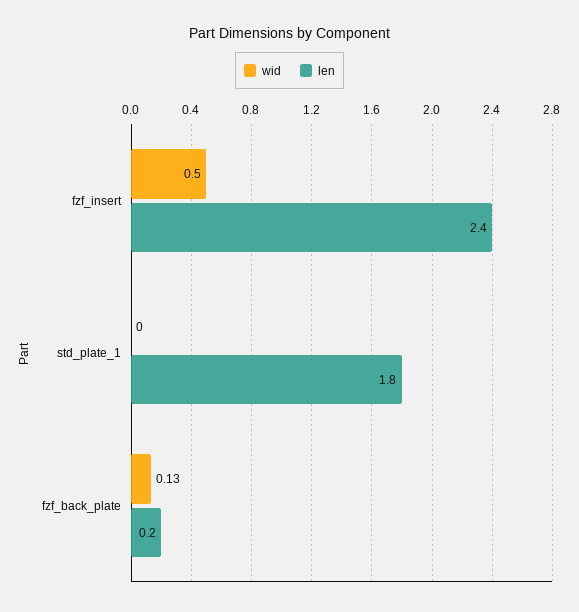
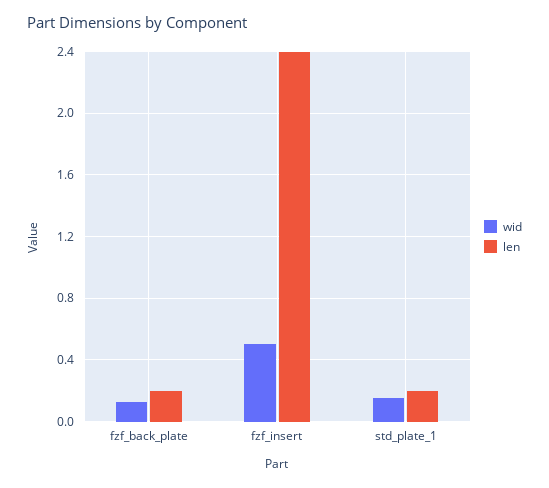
  {
    "wid": {
      "fzf_insert": 0.5,
-     "std_plate_1": 0,
+     "std_plate_1": 0.15,
      "fzf_back_plate": 0.13
    },
    "len": {
      "fzf_insert": 2.4,
-     "std_plate_1": 1.8,
+     "std_plate_1": 0.2,
      "fzf_back_plate": 0.2
    }
  }

